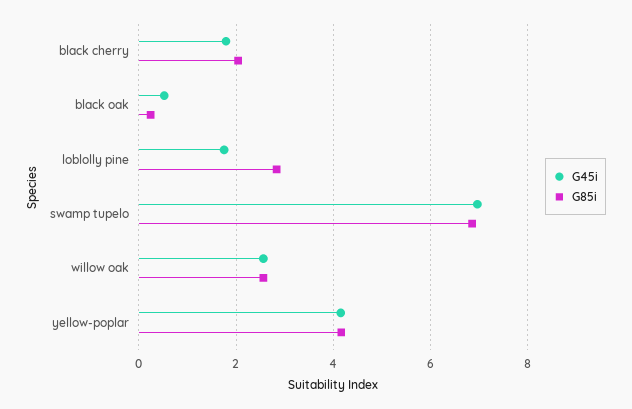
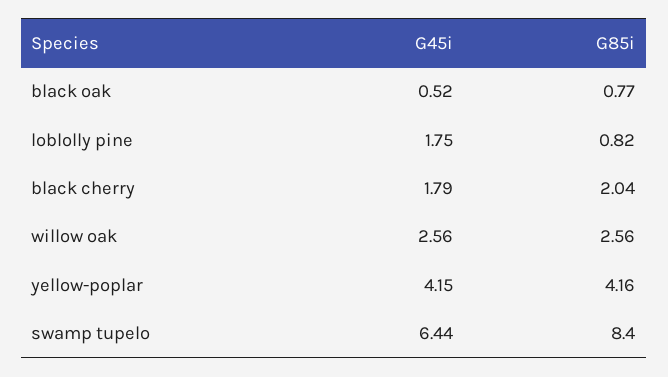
  {
    "G45i": {
      "black cherry": 1.79,
      "black oak": 0.52,
      "loblolly pine": 1.75,
-     "swamp tupelo": 7,
+     "swamp tupelo": 6.44,
      "willow oak": 2.56,
      "yellow-poplar": 4.15
    },
    "G85i": {
      "black cherry": 2.04,
-     "black oak": 0.2,
+     "black oak": 0.77,
-     "loblolly pine": 2.8,
+     "loblolly pine": 0.82,
-     "swamp tupelo": 6.8,
+     "swamp tupelo": 8.4,
      "willow oak": 2.56,
      "yellow-poplar": 4.16
    }
  }

